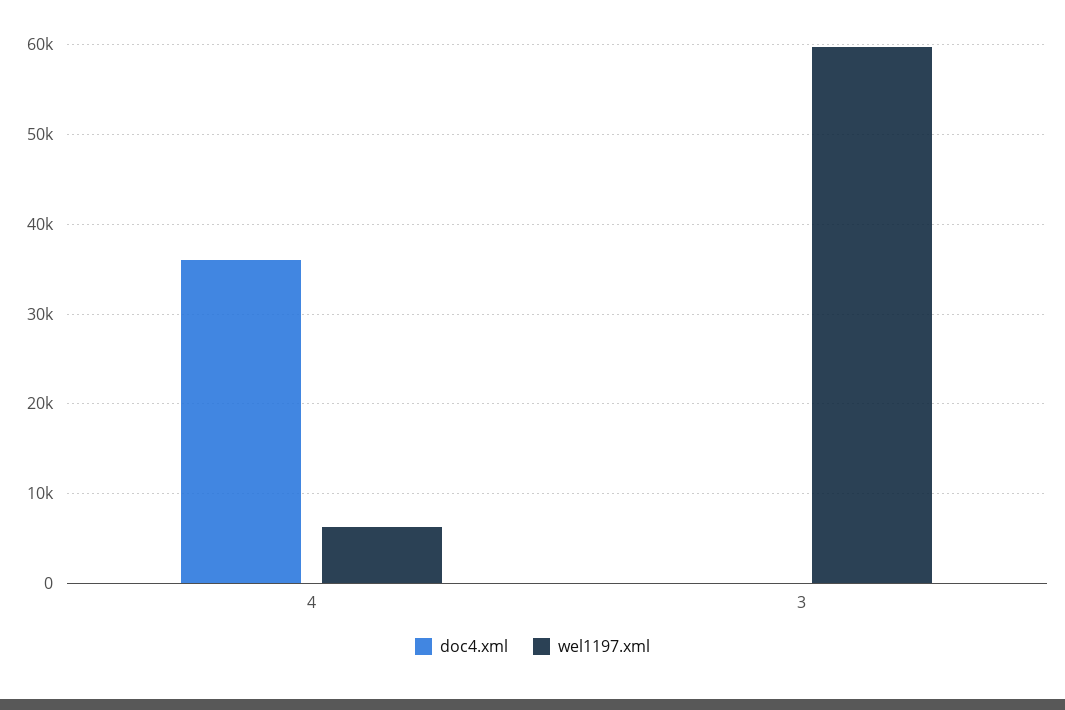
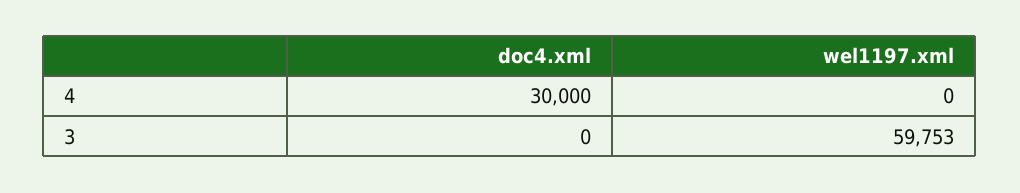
  {
    "doc4.xml": {
-     "4": 36000,
+     "4": 30000,
      "3": 0
    },
    "wel1197.xml": {
-     "4": 6000,
+     "4": 0,
      "3": 59753
    }
  }

